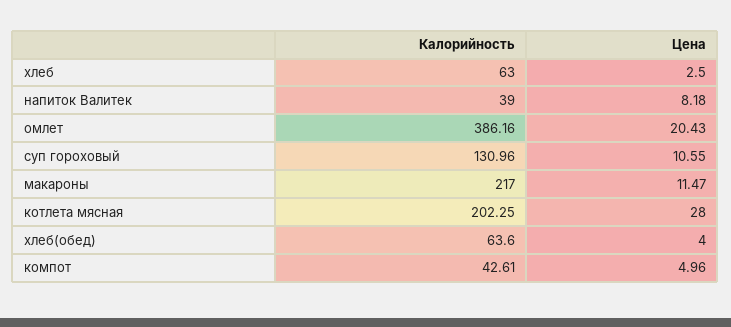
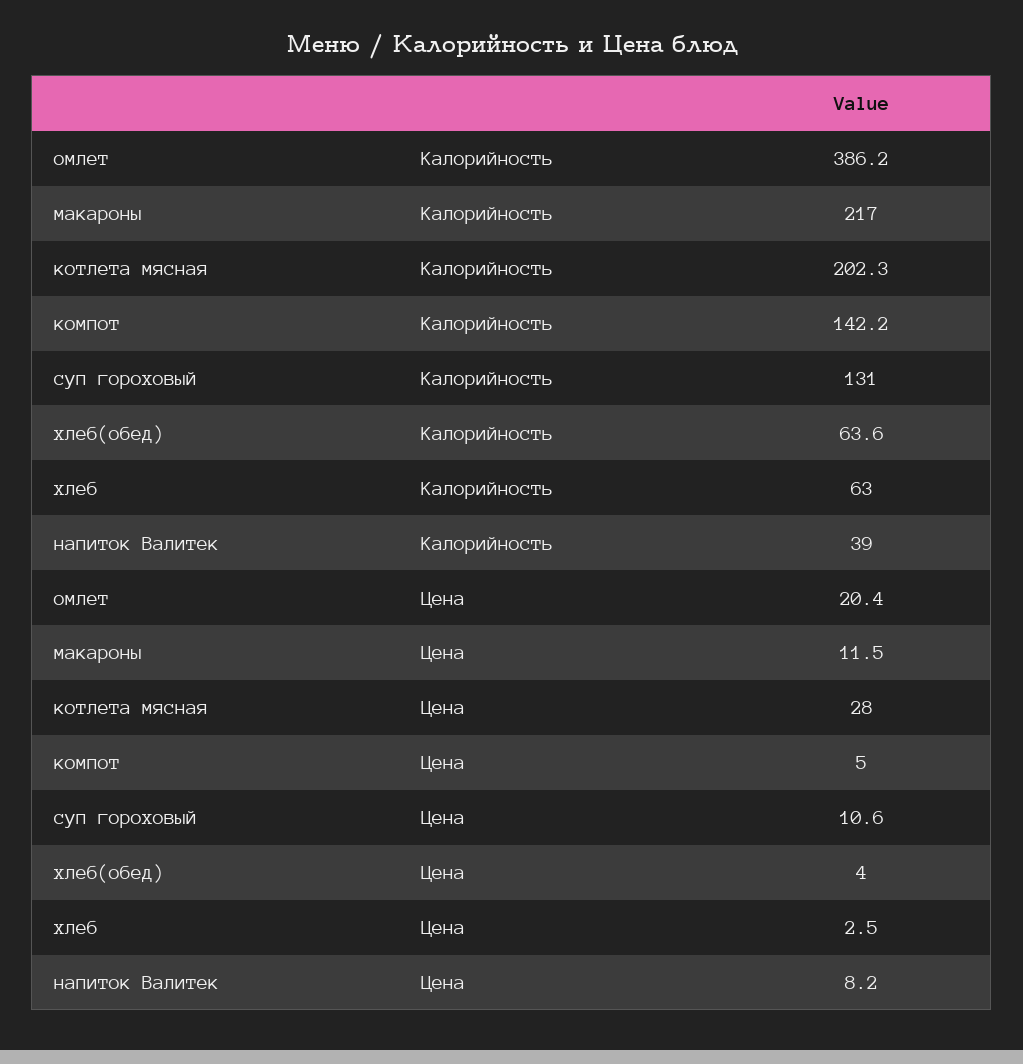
  {
    "Калорийность": {
      "хлеб": 63,
      "напиток Валитек": 39,
      "омлет": 386.16,
      "суп гороховый": 130.96,
      "макароны": 217,
      "котлета мясная": 202.25,
      "хлеб(обед)": 63.6,
-     "компот": 42.61
+     "компот": 142.2
    },
    "Цена": {
      "хлеб": 2.5,
      "напиток Валитек": 8.18,
      "омлет": 20.43,
      "суп гороховый": 10.55,
      "макароны": 11.47,
      "котлета мясная": 28,
      "хлеб(обед)": 4,
      "компот": 4.96
    }
  }

